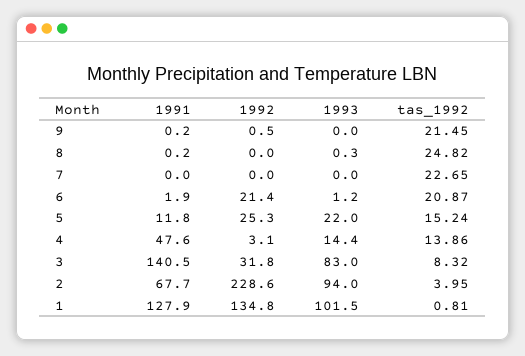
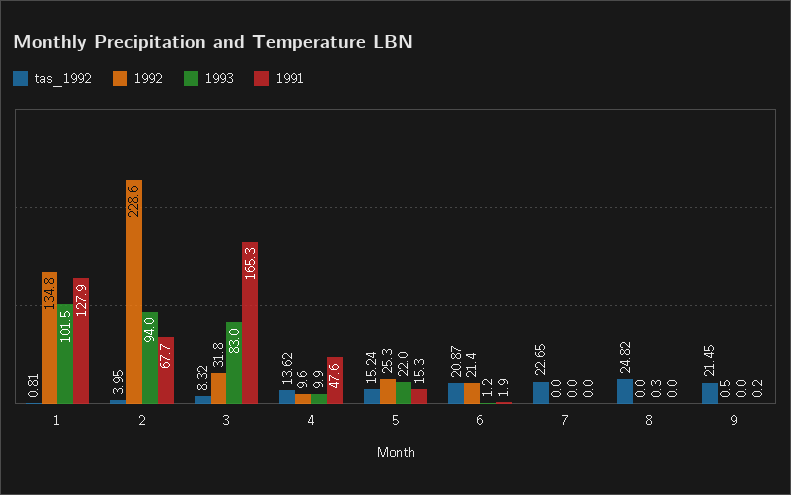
  {
    "1991": {
      "9": 0.2,
-     "8": 0.2,
+     "8": 0,
      "7": 0,
      "6": 1.9,
-     "5": 11.8,
+     "5": 15.3,
      "4": 47.6,
-     "3": 140.5,
+     "3": 165.3,
      "2": 67.7,
      "1": 127.9
    },
    "1992": {
      "9": 0.5,
      "8": 0,
      "7": 0,
      "6": 21.4,
      "5": 25.3,
-     "4": 3.1,
+     "4": 9.6,
      "3": 31.8,
      "2": 228.6,
      "1": 134.8
    },
    "1993": {
      "9": 0,
      "8": 0.3,
      "7": 0,
      "6": 1.2,
      "5": 22,
-     "4": 14.4,
+     "4": 9.9,
      "3": 83,
      "2": 94,
      "1": 101.5
    },
    "tas_1992": {
      "9": 21.45,
      "8": 24.82,
      "7": 22.65,
      "6": 20.87,
      "5": 15.24,
-     "4": 13.86,
+     "4": 13.62,
      "3": 8.32,
      "2": 3.95,
      "1": 0.81
    }
  }

